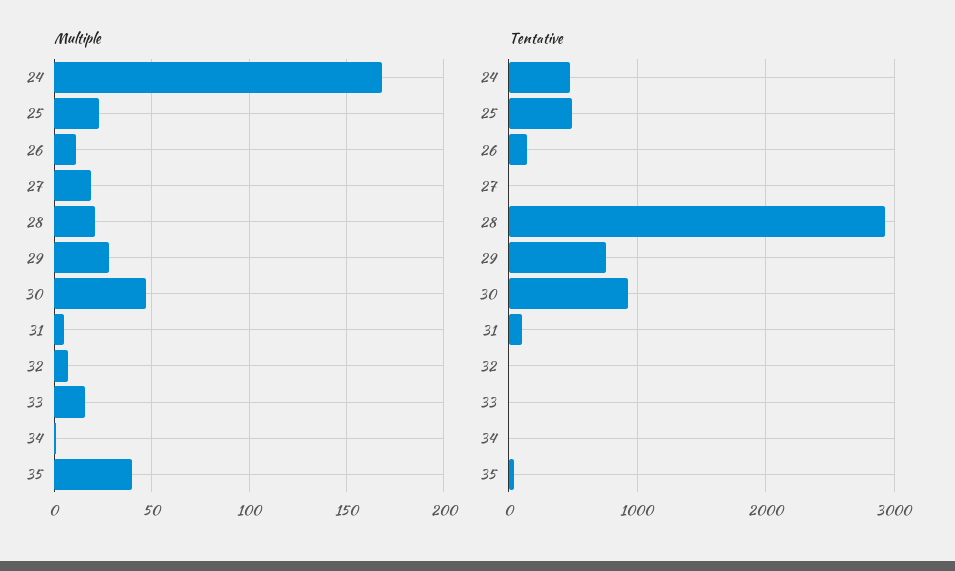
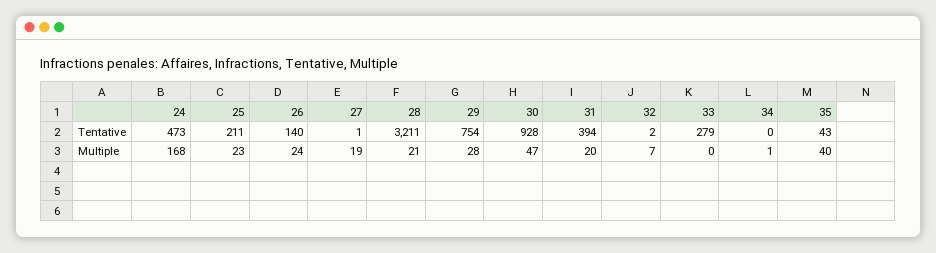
  {
    "Multiple": {
      "24": 168,
      "25": 23,
-     "26": 10,
+     "26": 24,
      "27": 19,
      "28": 21,
      "29": 28,
      "30": 47,
-     "31": 5,
+     "31": 20,
      "32": 7,
-     "33": 15,
+     "33": 0,
      "34": 1,
      "35": 40
    },
    "Tentative": {
      "24": 473,
-     "25": 500,
+     "25": 211,
      "26": 140,
      "27": 1,
-     "28": 2900,
+     "28": 3211,
      "29": 754,
      "30": 928,
-     "31": 100,
+     "31": 394,
      "32": 2,
-     "33": 0,
+     "33": 279,
      "34": 0,
      "35": 43
    }
  }

